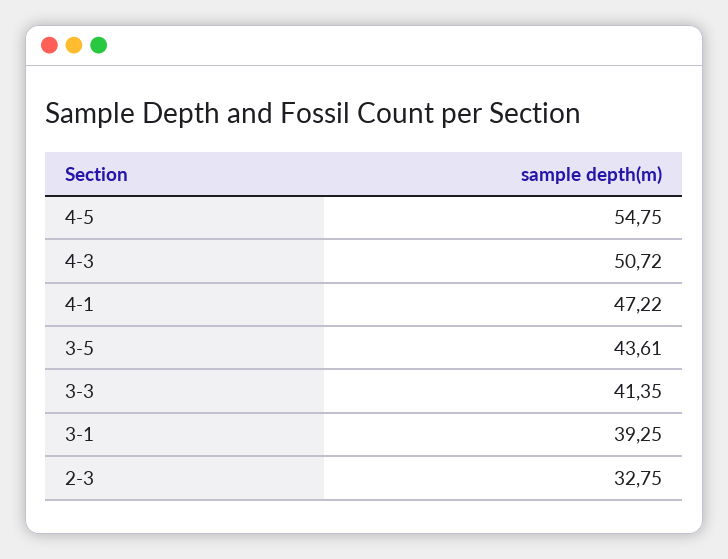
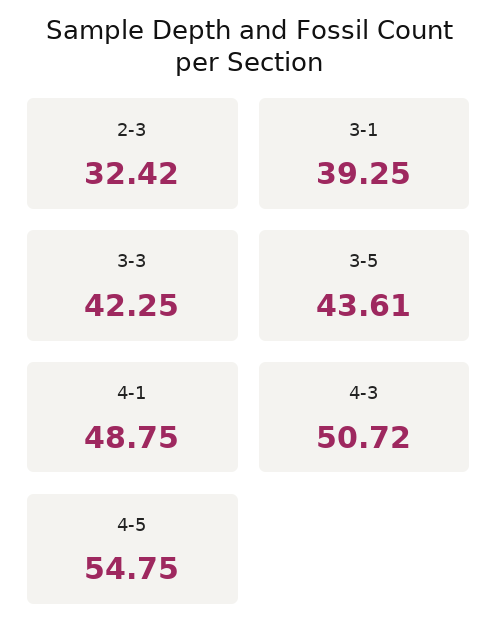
  {
    "4-5": 54.75,
    "4-3": 50.72,
-   "4-1": 47.22,
+   "4-1": 48.75,
    "3-5": 43.61,
-   "3-3": 41.35,
+   "3-3": 42.25,
    "3-1": 39.25,
-   "2-3": 32.75
+   "2-3": 32.42
  }

